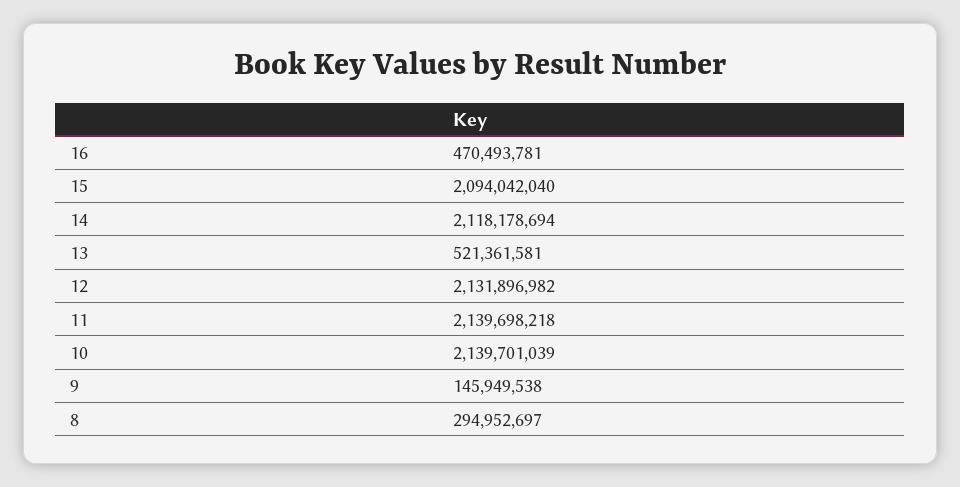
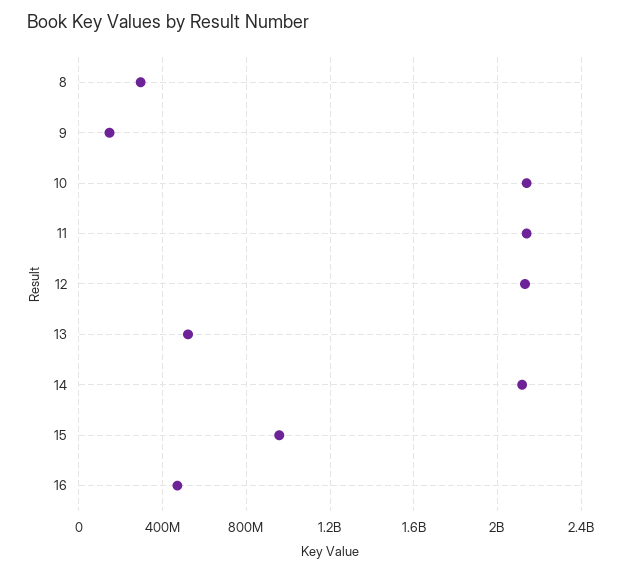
  {
    "16": 470493781,
-   "15": 2094042040,
+   "15": 950000000,
    "14": 2118178694,
    "13": 521361581,
    "12": 2131896982,
    "11": 2139698218,
    "10": 2139701039,
    "9": 145949538,
    "8": 294952697
  }

